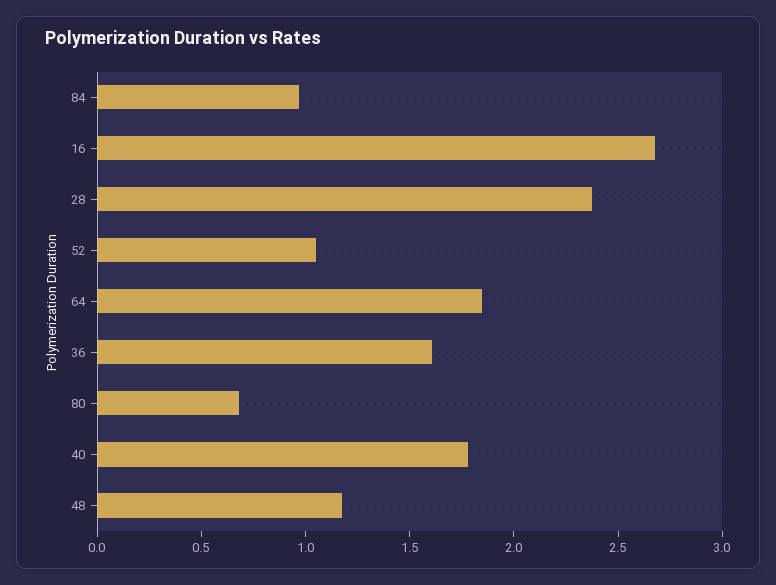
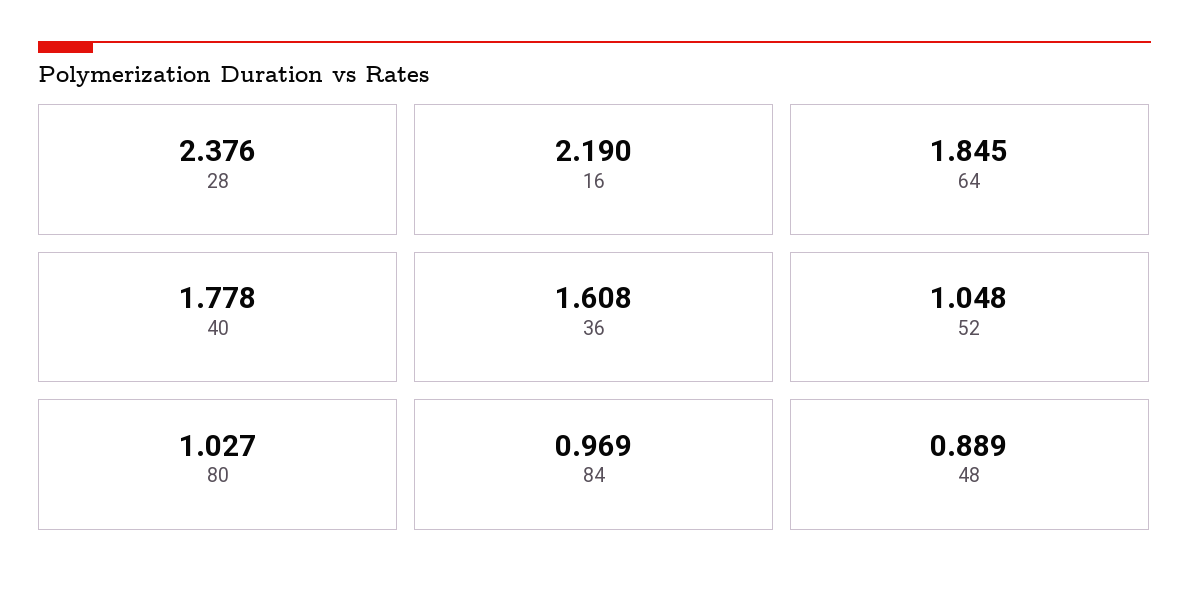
  {
    "84": 0.969,
-   "16": 2.7,
+   "16": 2.19,
    "28": 2.376,
    "52": 1.048,
    "64": 1.845,
    "36": 1.608,
-   "80": 0.7,
+   "80": 1.027,
    "40": 1.778,
-   "48": 1.2
+   "48": 0.889
  }

